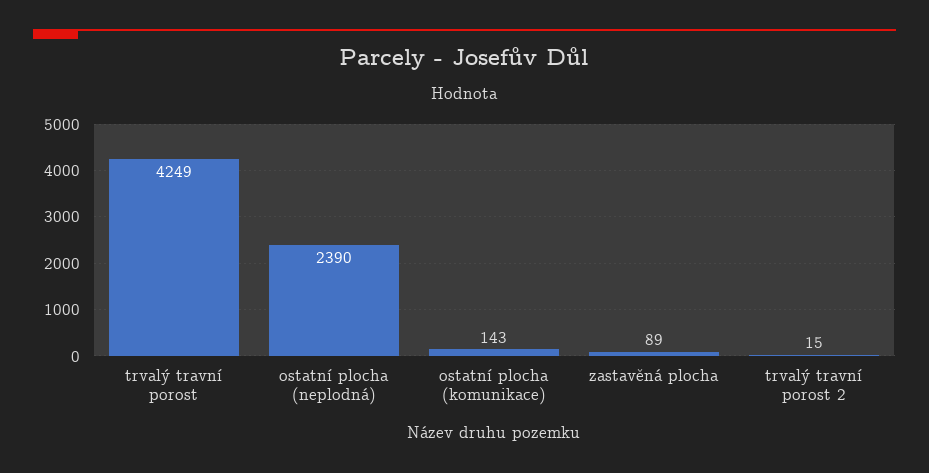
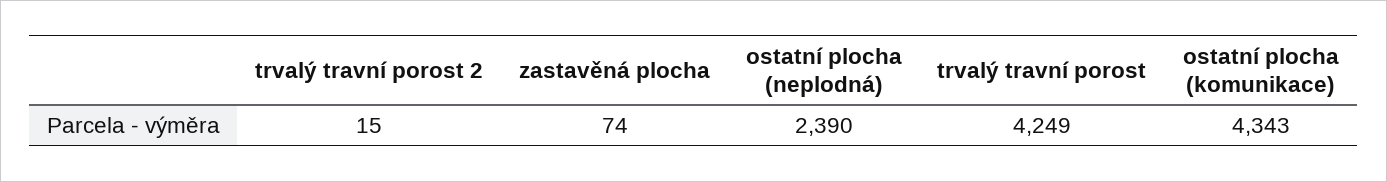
  {
    "trvalý travní porost": 4249,
    "ostatní plocha (neplodná)": 2390,
-   "ostatní plocha (komunikace)": 143,
+   "ostatní plocha (komunikace)": 4343,
-   "zastavěná plocha": 89,
+   "zastavěná plocha": 74,
    "trvalý travní porost 2": 15
  }

